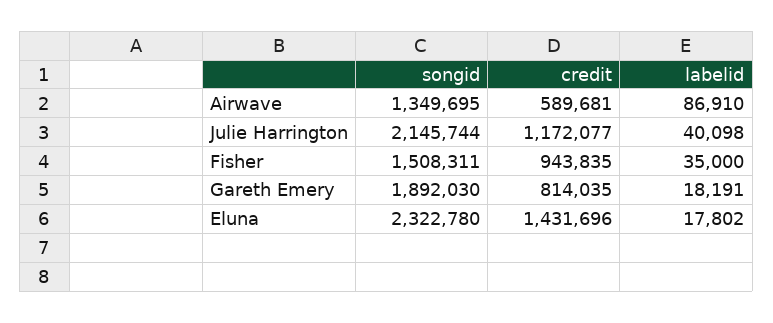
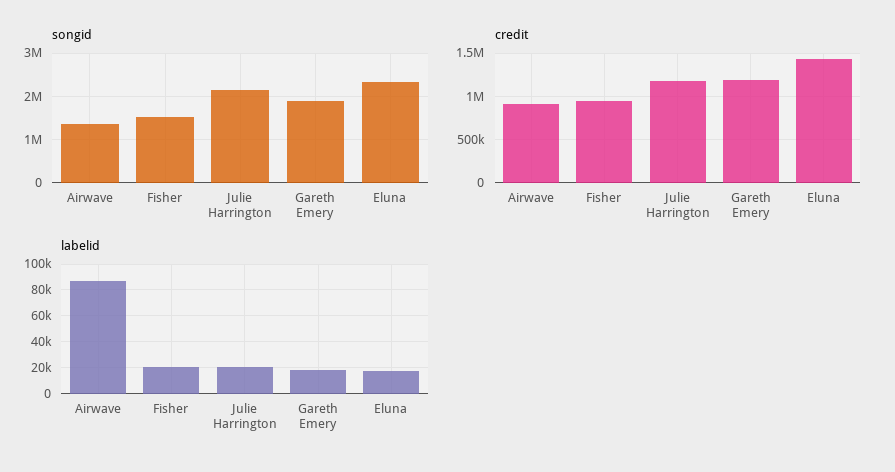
  {
    "songid": {
      "Airwave": 1349695,
      "Julie Harrington": 2145744,
      "Fisher": 1508311,
      "Gareth Emery": 1892030,
      "Eluna": 2322780
    },
    "credit": {
-     "Airwave": 589681,
+     "Airwave": 900000,
      "Julie Harrington": 1172077,
      "Fisher": 943835,
-     "Gareth Emery": 814035,
+     "Gareth Emery": 1200000,
      "Eluna": 1431696
    },
    "labelid": {
      "Airwave": 86910,
-     "Julie Harrington": 40098,
+     "Julie Harrington": 20000,
-     "Fisher": 35000,
+     "Fisher": 20000,
      "Gareth Emery": 18191,
      "Eluna": 17802
    }
  }

